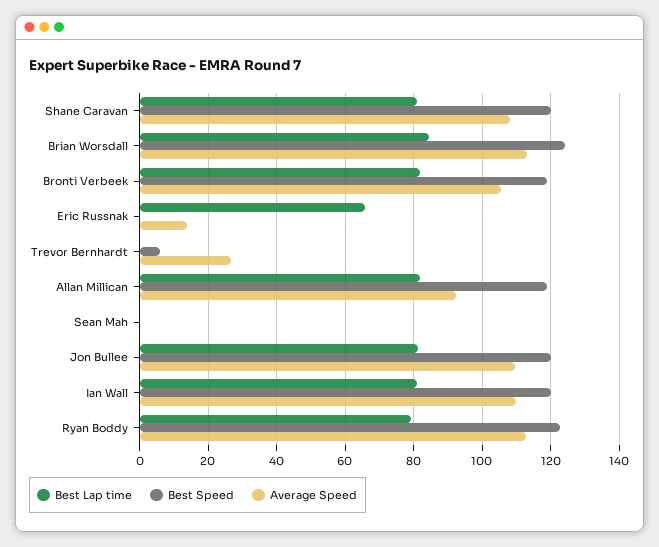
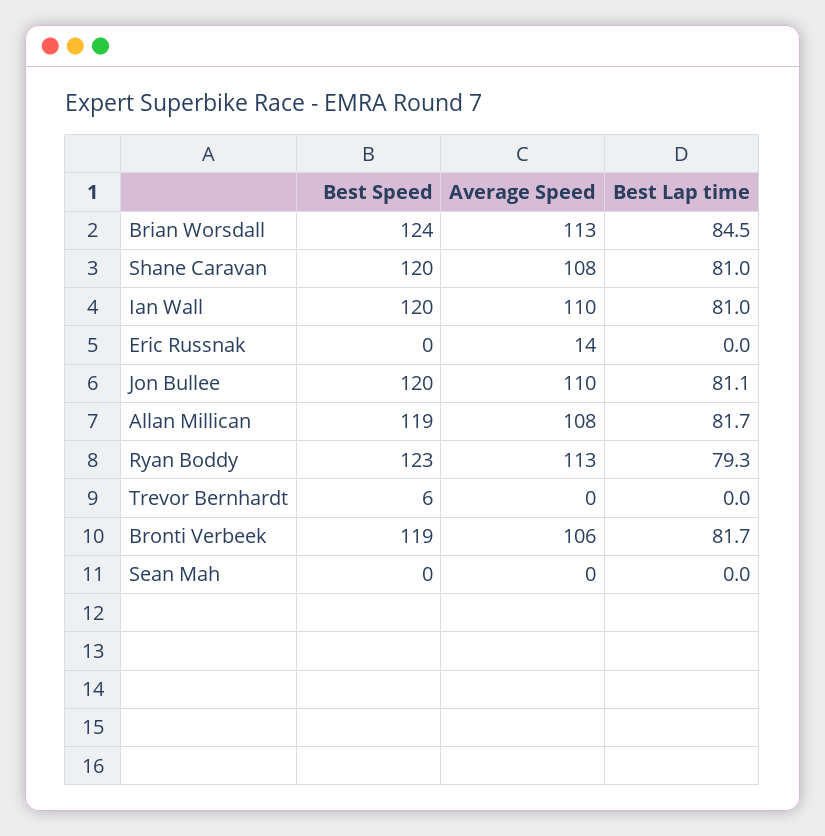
  {
    "Best Lap time": {
      "Shane Caravan": 81,
      "Brian Worsdall": 84.5,
      "Bronti Verbeek": 81.7,
-     "Eric Russnak": 66,
+     "Eric Russnak": 0,
      "Trevor Bernhardt": 0,
      "Allan Millican": 81.7,
      "Sean Mah": 0,
      "Jon Bullee": 81.1,
      "Ian Wall": 81,
      "Ryan Boddy": 79.3
    },
    "Best Speed": {
      "Shane Caravan": 120,
      "Brian Worsdall": 124,
      "Bronti Verbeek": 119,
      "Eric Russnak": 0,
      "Trevor Bernhardt": 6,
      "Allan Millican": 119,
      "Sean Mah": 0,
      "Jon Bullee": 120,
      "Ian Wall": 120,
      "Ryan Boddy": 123
    },
    "Average Speed": {
      "Shane Caravan": 108,
      "Brian Worsdall": 113,
      "Bronti Verbeek": 106,
      "Eric Russnak": 14,
-     "Trevor Bernhardt": 26,
+     "Trevor Bernhardt": 0,
-     "Allan Millican": 92,
+     "Allan Millican": 108,
      "Sean Mah": 0,
      "Jon Bullee": 110,
      "Ian Wall": 110,
      "Ryan Boddy": 113
    }
  }

